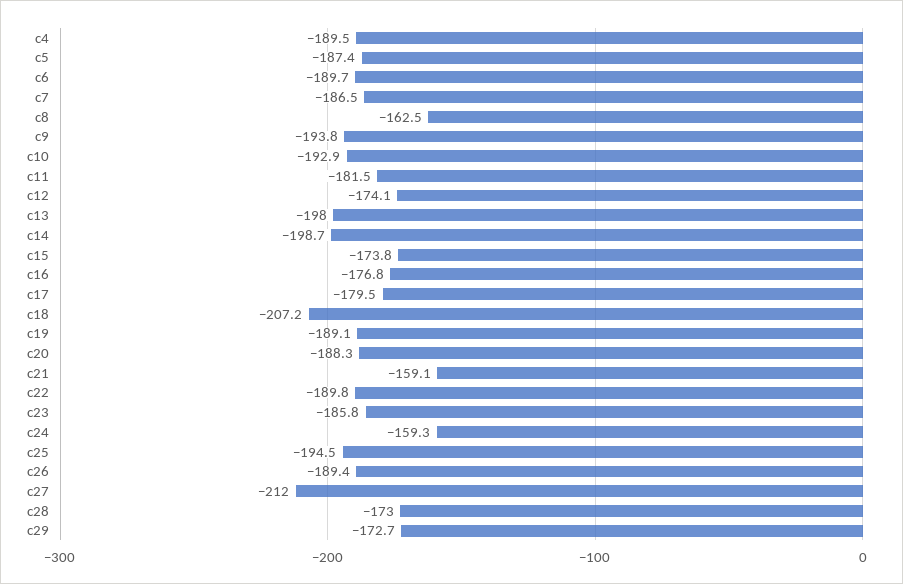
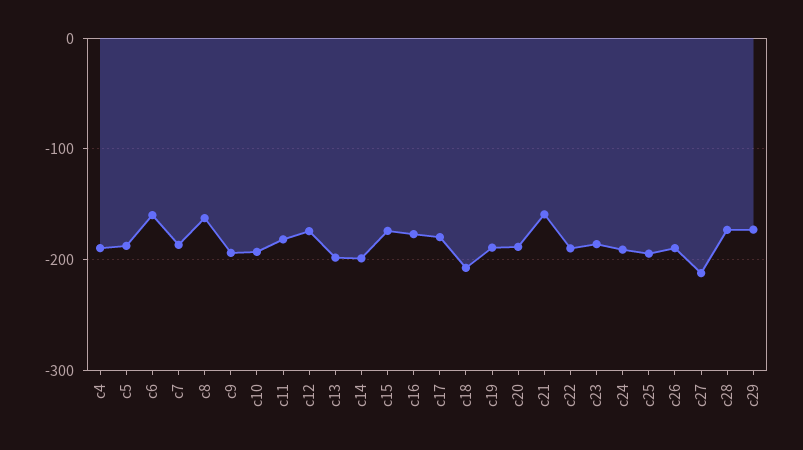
  {
    "c4": -189.5,
    "c5": -187.4,
-   "c6": -189.7,
+   "c6": -160,
    "c7": -186.5,
    "c8": -162.5,
    "c9": -193.8,
    "c10": -192.9,
    "c11": -181.5,
    "c12": -174.1,
    "c13": -198,
    "c14": -198.7,
    "c15": -173.8,
    "c16": -176.8,
    "c17": -179.5,
    "c18": -207.2,
    "c19": -189.1,
    "c20": -188.3,
    "c21": -159.1,
    "c22": -189.8,
    "c23": -185.8,
-   "c24": -159.3,
+   "c24": -190,
    "c25": -194.5,
    "c26": -189.4,
    "c27": -212,
    "c28": -173,
    "c29": -172.7
  }

